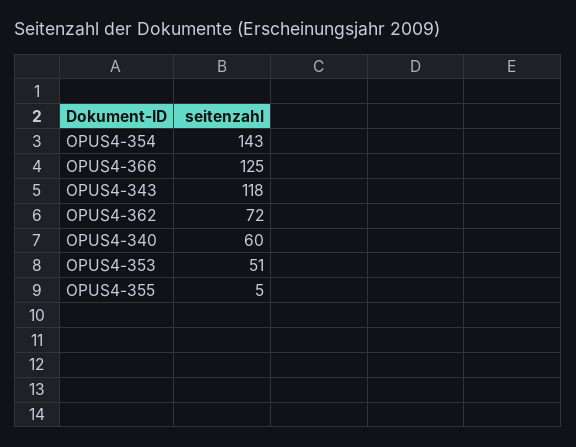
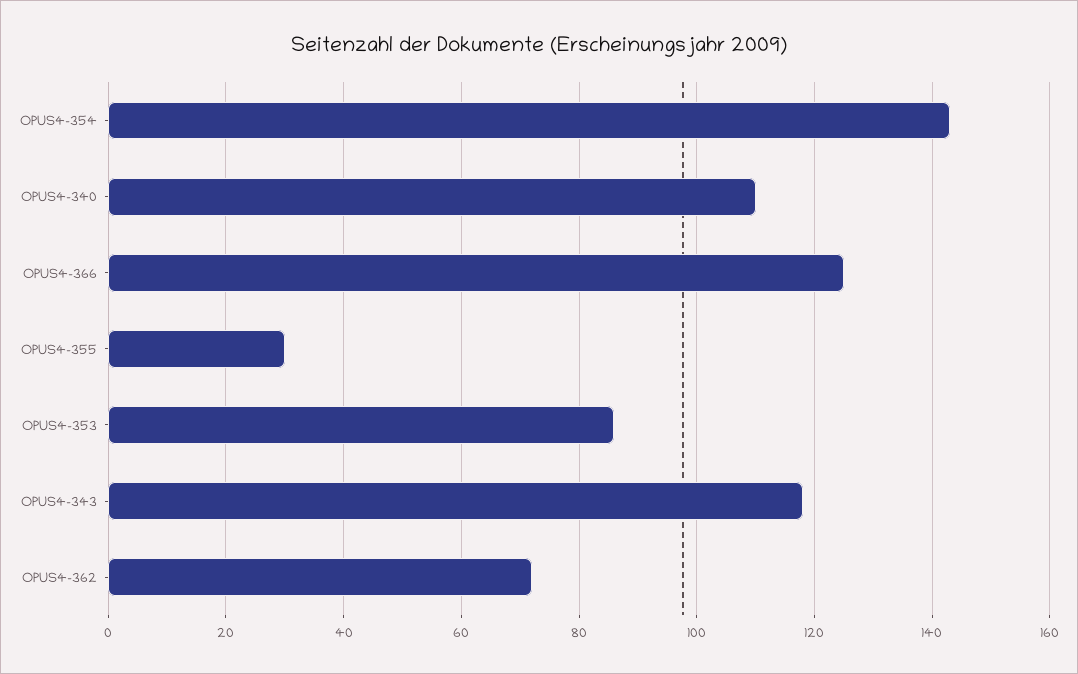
  {
    "OPUS4-354": 143,
    "OPUS4-366": 125,
    "OPUS4-343": 118,
    "OPUS4-362": 72,
-   "OPUS4-340": 60,
+   "OPUS4-340": 110,
-   "OPUS4-353": 51,
+   "OPUS4-353": 85,
-   "OPUS4-355": 5
+   "OPUS4-355": 30
  }

